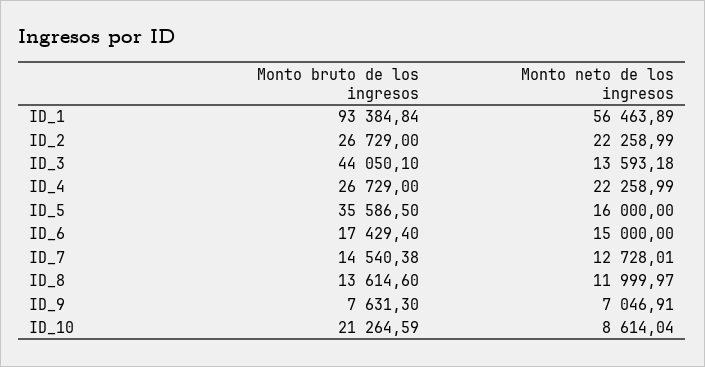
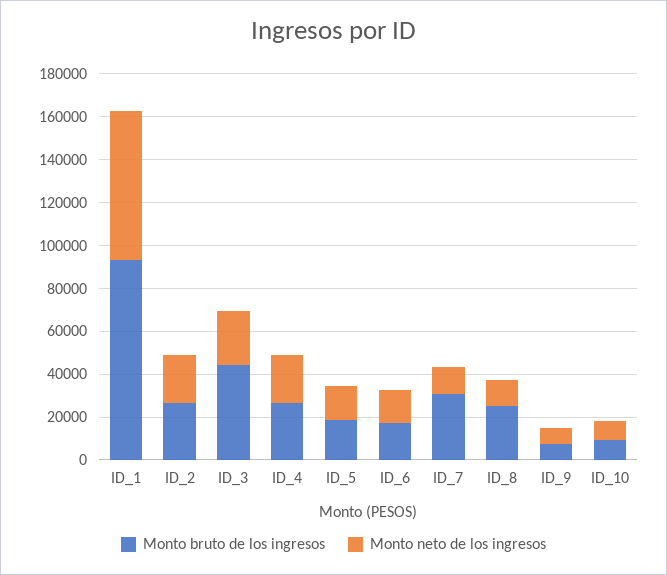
  {
    "Monto bruto de los ingresos": {
      "ID_1": 93384.84,
      "ID_2": 26729,
      "ID_3": 44050.1,
      "ID_4": 26729,
-     "ID_5": 35586.5,
+     "ID_5": 20000,
      "ID_6": 17429.4,
-     "ID_7": 14540.38,
+     "ID_7": 30000,
-     "ID_8": 13614.6,
+     "ID_8": 25000,
      "ID_9": 7631.3,
-     "ID_10": 21264.59
+     "ID_10": 10000
    },
    "Monto neto de los ingresos": {
-     "ID_1": 56463.89,
+     "ID_1": 70000,
      "ID_2": 22258.99,
-     "ID_3": 13593.18,
+     "ID_3": 25000,
      "ID_4": 22258.99,
      "ID_5": 16000,
      "ID_6": 15000,
      "ID_7": 12728.01,
      "ID_8": 11999.97,
      "ID_9": 7046.91,
      "ID_10": 8614.04
    }
  }

